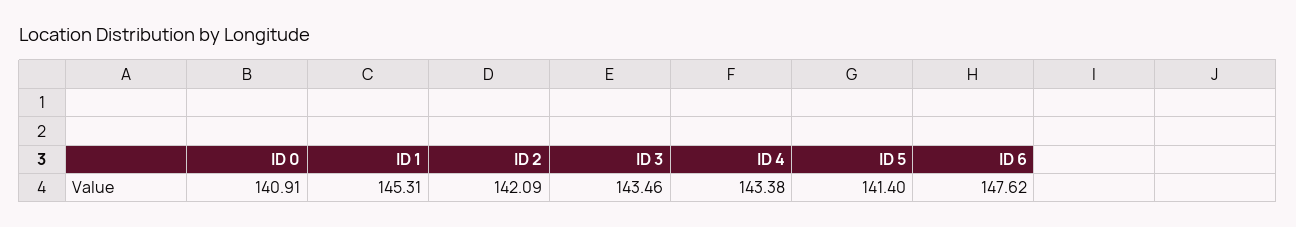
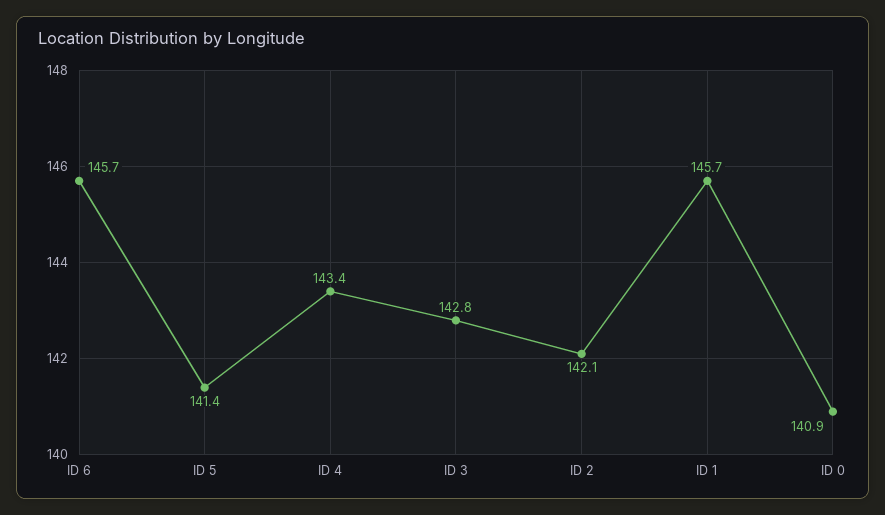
  {
    "ID 0": 140.91,
-   "ID 1": 145.31,
+   "ID 1": 145.7,
    "ID 2": 142.09,
-   "ID 3": 143.46,
+   "ID 3": 142.8,
    "ID 4": 143.38,
    "ID 5": 141.4,
-   "ID 6": 147.62
+   "ID 6": 145.7
  }

